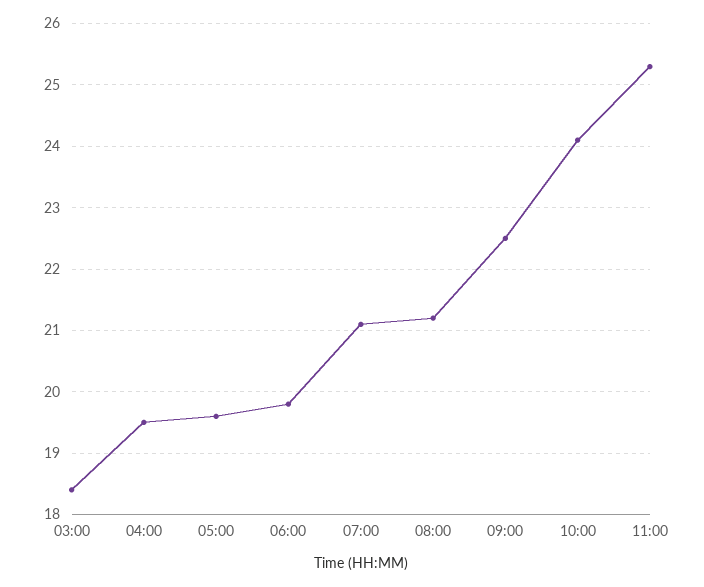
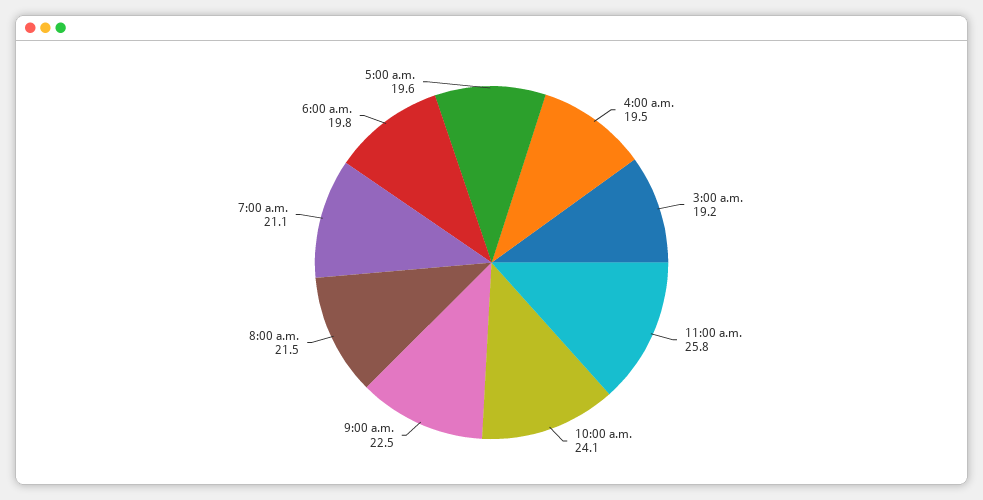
  {
-   "03:00": 18.4,
+   "03:00": 19.2,
    "04:00": 19.5,
    "05:00": 19.6,
    "06:00": 19.8,
    "07:00": 21.1,
-   "08:00": 21.2,
+   "08:00": 21.5,
    "09:00": 22.5,
    "10:00": 24.1,
-   "11:00": 25.3
+   "11:00": 25.8
  }

